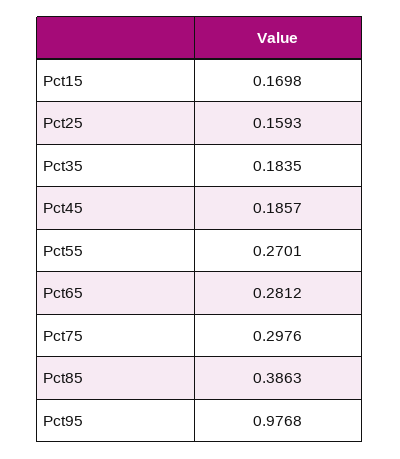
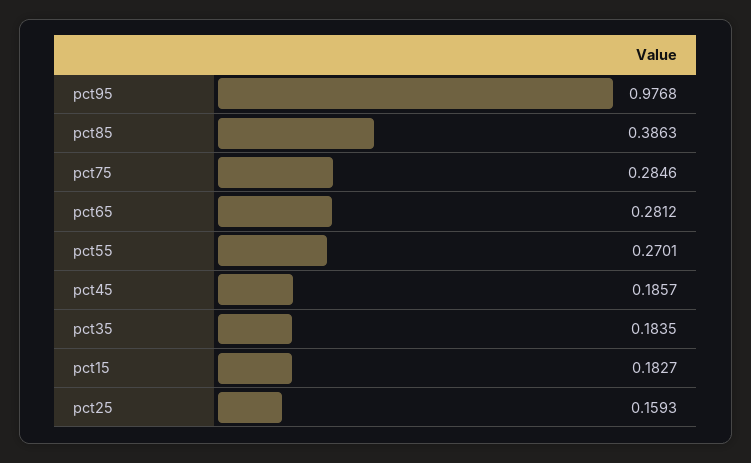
  {
-   "Pct15": 0.1698,
+   "Pct15": 0.1827,
    "Pct25": 0.1593,
    "Pct35": 0.1835,
    "Pct45": 0.1857,
    "Pct55": 0.2701,
    "Pct65": 0.2812,
-   "Pct75": 0.2976,
+   "Pct75": 0.2846,
    "Pct85": 0.3863,
    "Pct95": 0.9768
  }

